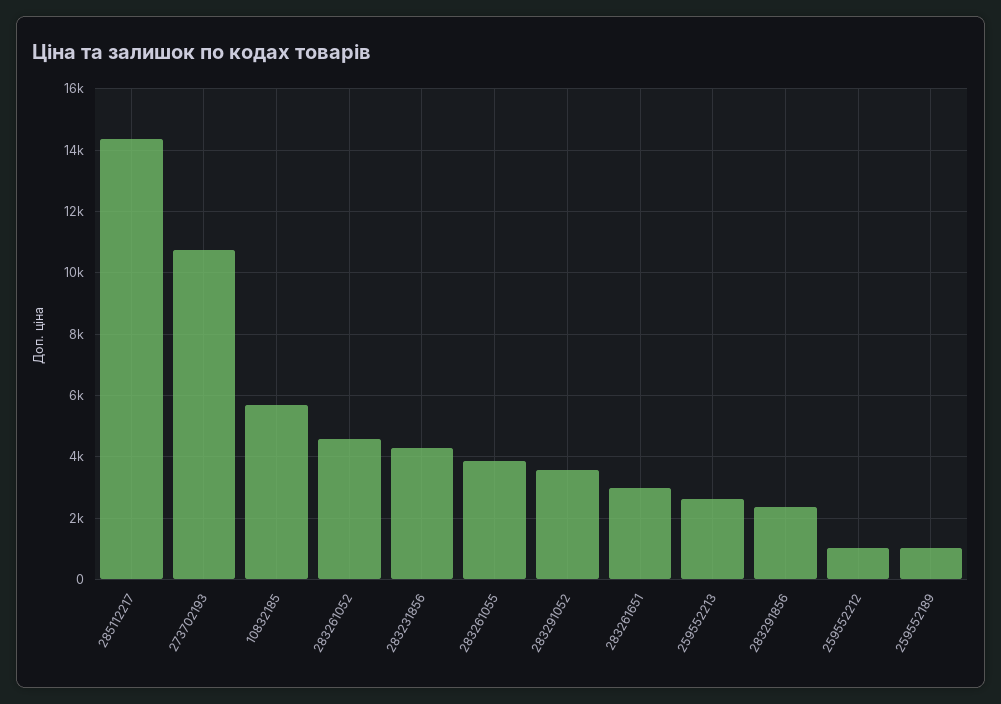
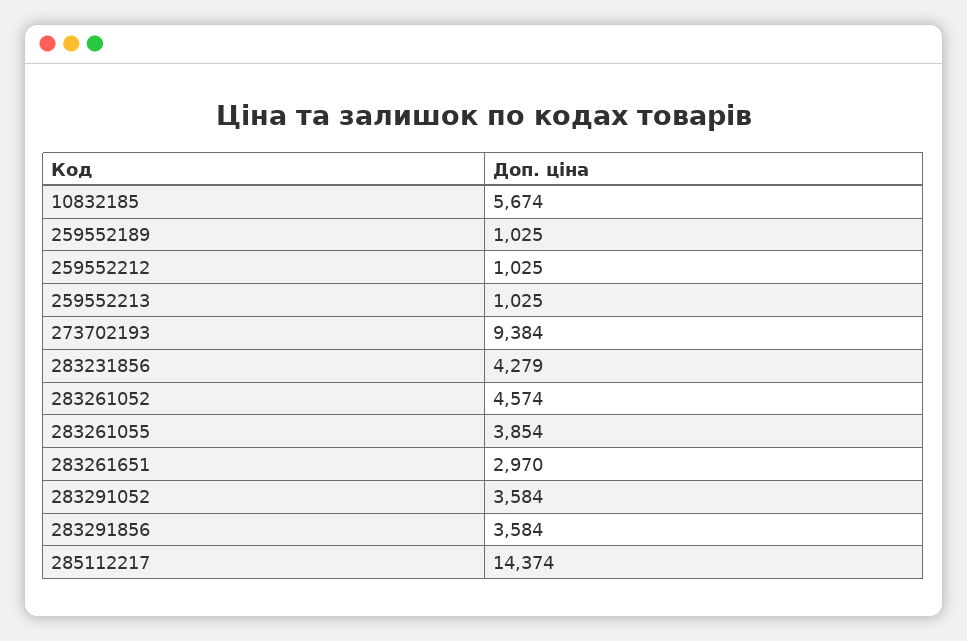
  {
    "285112217": 14374,
-   "273702193": 10800,
+   "273702193": 9384,
    "10832185": 5674,
    "283261052": 4574,
    "283231856": 4279,
    "283261055": 3854,
    "283291052": 3584,
    "283261651": 2970,
-   "259552213": 2600,
+   "259552213": 1025,
-   "283291856": 2400,
+   "283291856": 3584,
    "259552212": 1025,
    "259552189": 1025
  }

